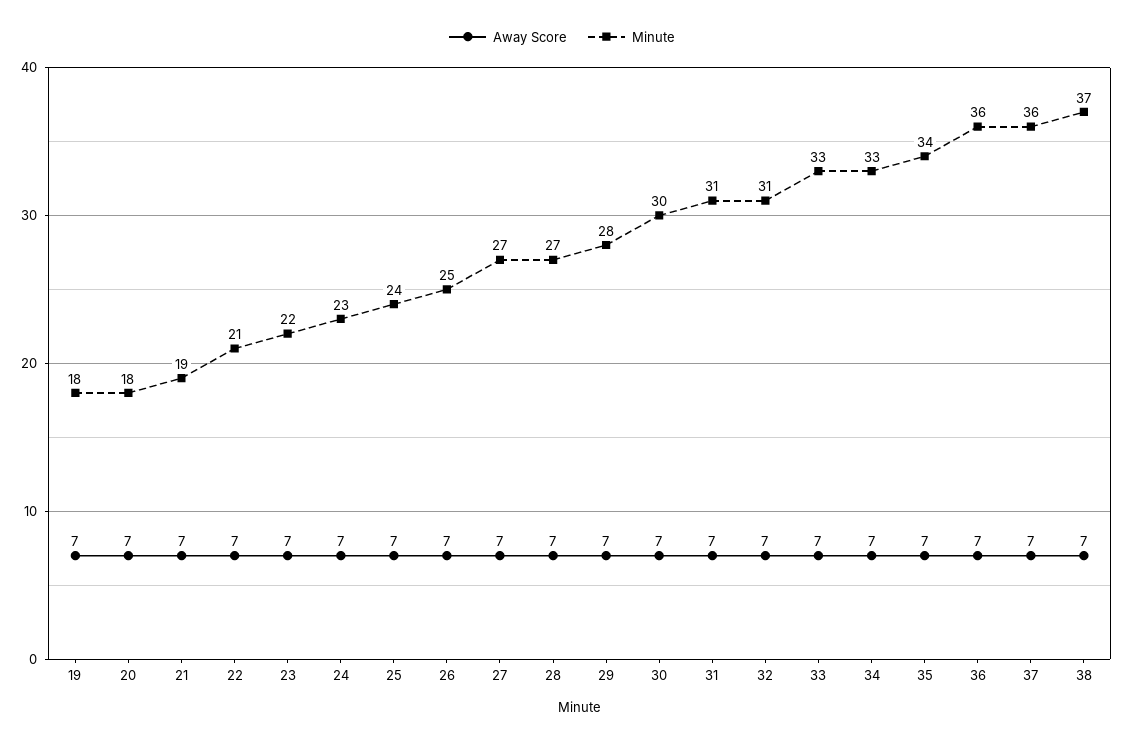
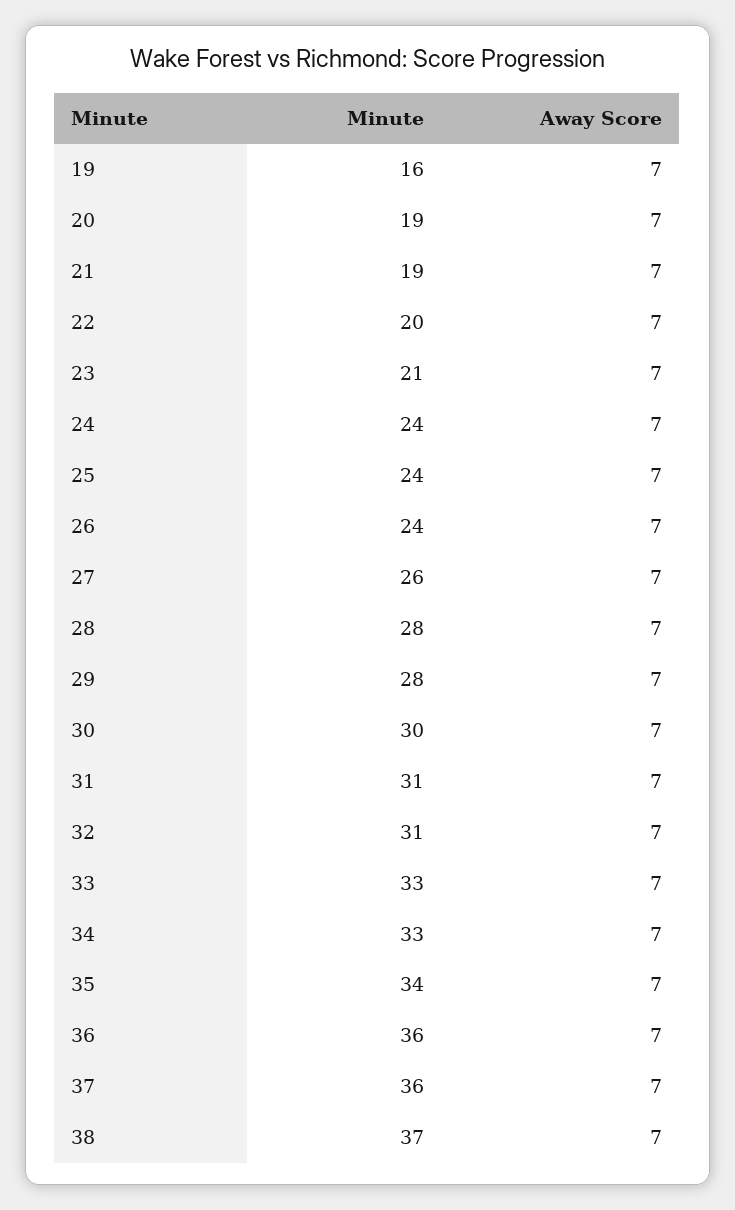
  {
    "Away Score": {
      "19": 7,
      "20": 7,
      "21": 7,
      "22": 7,
      "23": 7,
      "24": 7,
      "25": 7,
      "26": 7,
      "27": 7,
      "28": 7,
      "29": 7,
      "30": 7,
      "31": 7,
      "32": 7,
      "33": 7,
      "34": 7,
      "35": 7,
      "36": 7,
      "37": 7,
      "38": 7
    },
    "Minute": {
-     "19": 18,
+     "19": 16,
-     "20": 18,
+     "20": 19,
      "21": 19,
-     "22": 21,
+     "22": 20,
-     "23": 22,
+     "23": 21,
-     "24": 23,
+     "24": 24,
      "25": 24,
-     "26": 25,
+     "26": 24,
-     "27": 27,
+     "27": 26,
-     "28": 27,
+     "28": 28,
      "29": 28,
      "30": 30,
      "31": 31,
      "32": 31,
      "33": 33,
      "34": 33,
      "35": 34,
      "36": 36,
      "37": 36,
      "38": 37
    }
  }

